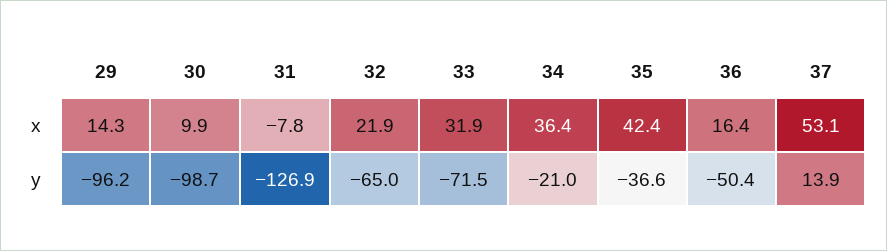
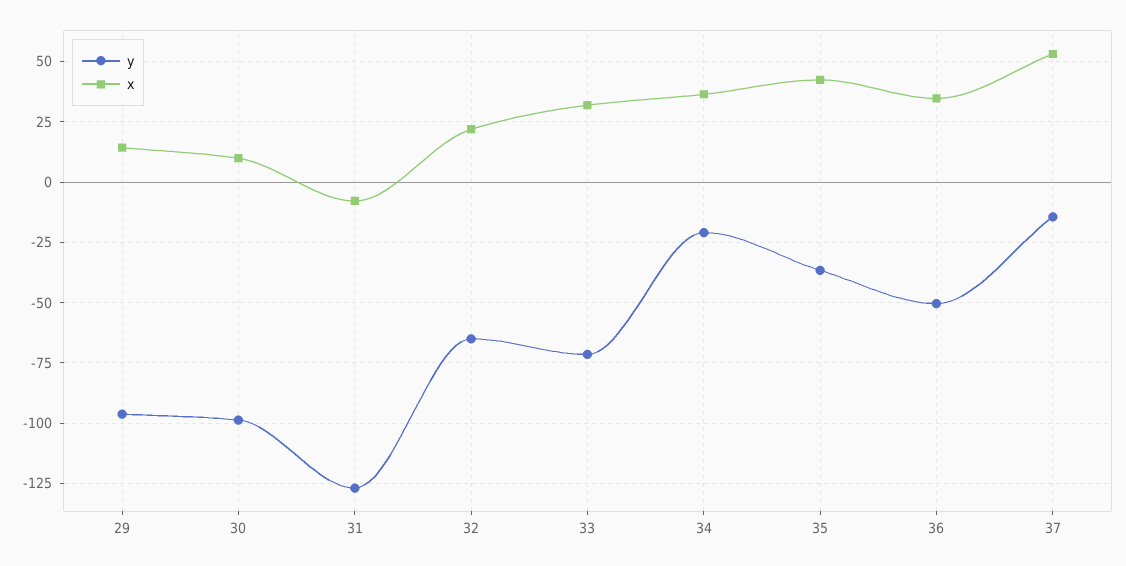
  {
    "x": {
      "29": 14.3,
      "30": 9.9,
      "31": -7.8,
      "32": 21.9,
      "33": 31.9,
      "34": 36.4,
      "35": 42.4,
-     "36": 16.4,
+     "36": 35,
      "37": 53.1
    },
    "y": {
      "29": -96.2,
      "30": -98.7,
      "31": -126.9,
      "32": -65,
      "33": -71.5,
      "34": -21,
      "35": -36.6,
      "36": -50.4,
-     "37": 13.9
+     "37": -15
    }
  }

